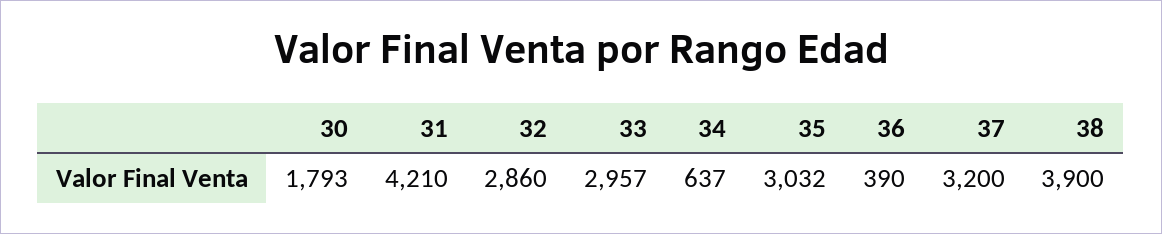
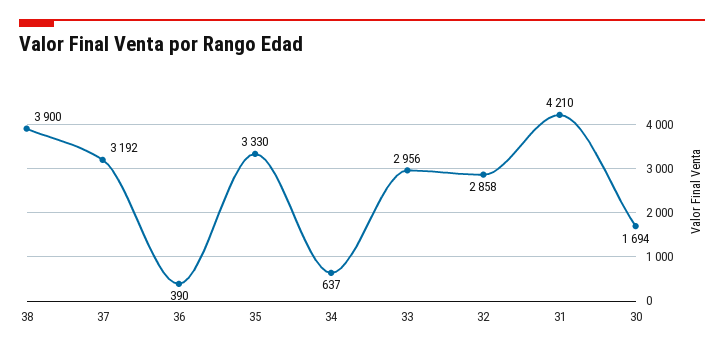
  {
-   "30": 1793,
+   "30": 1694,
    "31": 4210,
-   "32": 2860,
+   "32": 2858,
-   "33": 2957,
+   "33": 2956,
    "34": 637,
-   "35": 3032,
+   "35": 3330,
    "36": 390,
-   "37": 3200,
+   "37": 3192,
    "38": 3900
  }

